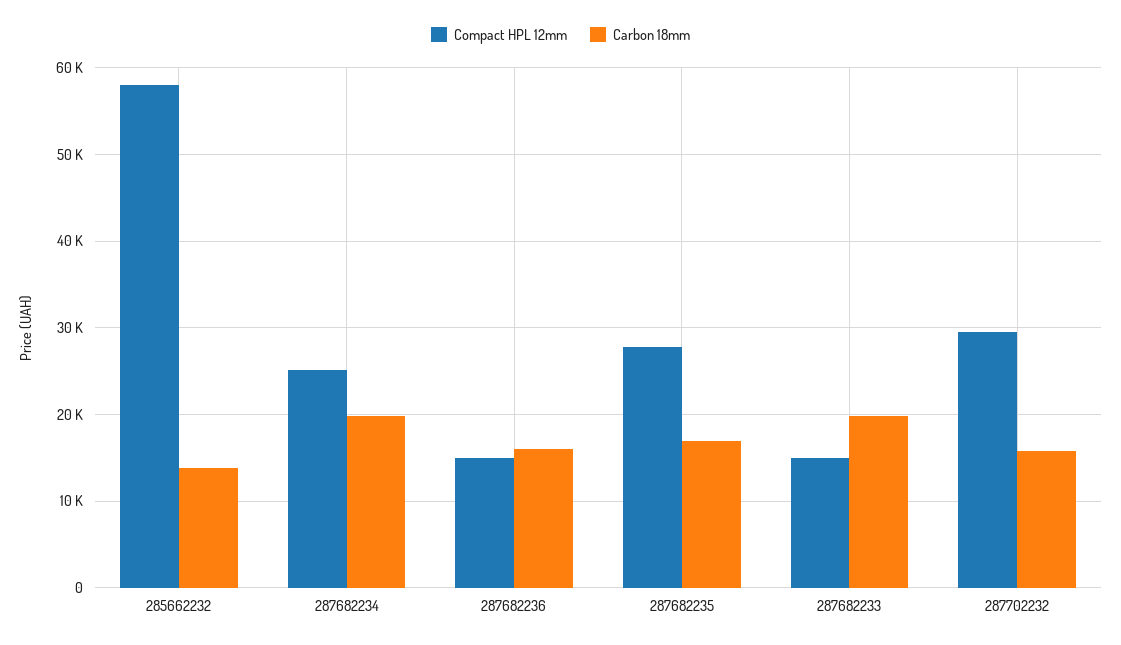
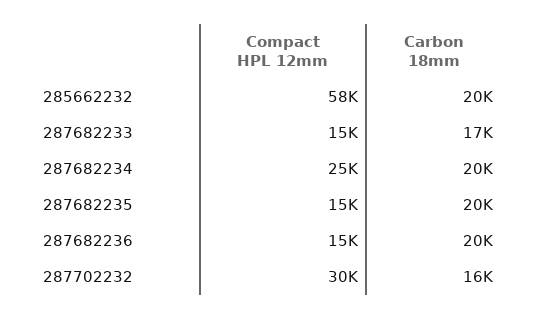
  {
    "Compact HPL 12mm": {
      "285662232": 58000,
      "287682234": 25000,
      "287682236": 15000,
-     "287682235": 28000,
+     "287682235": 15000,
      "287682233": 15000,
      "287702232": 30000
    },
    "Carbon 18mm": {
-     "285662232": 14000,
+     "285662232": 20000,
      "287682234": 20000,
-     "287682236": 16000,
+     "287682236": 20000,
-     "287682235": 17000,
+     "287682235": 20000,
-     "287682233": 20000,
+     "287682233": 17000,
      "287702232": 16000
    }
  }

